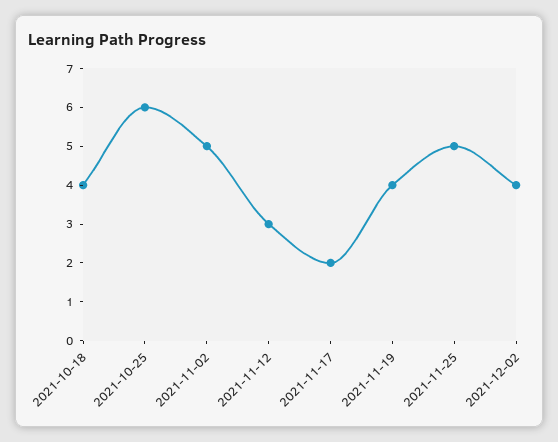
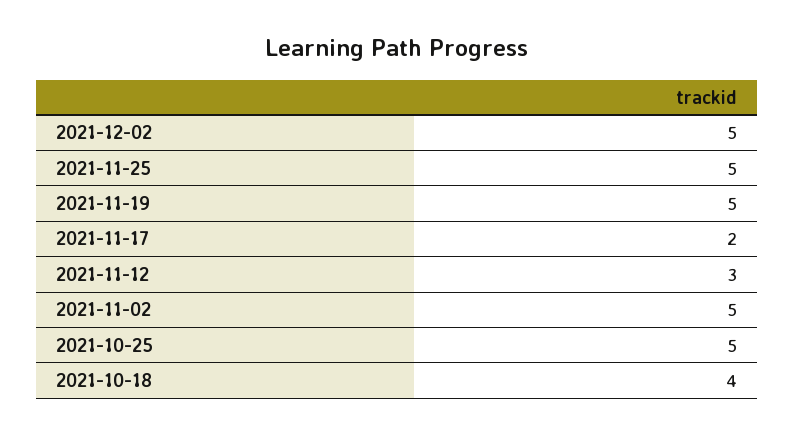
  {
    "2021-10-18": 4,
-   "2021-10-25": 6,
+   "2021-10-25": 5,
    "2021-11-02": 5,
    "2021-11-12": 3,
    "2021-11-17": 2,
-   "2021-11-19": 4,
+   "2021-11-19": 5,
    "2021-11-25": 5,
-   "2021-12-02": 4
+   "2021-12-02": 5
  }

